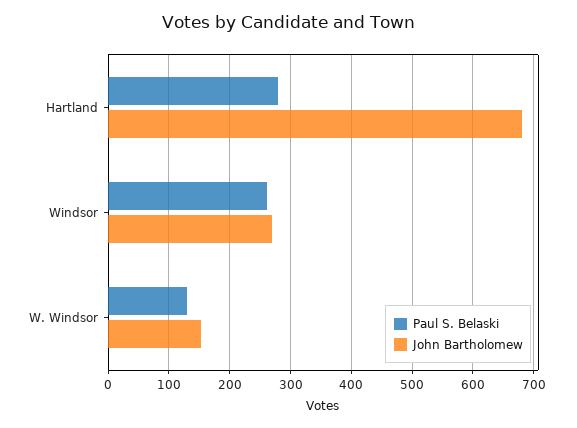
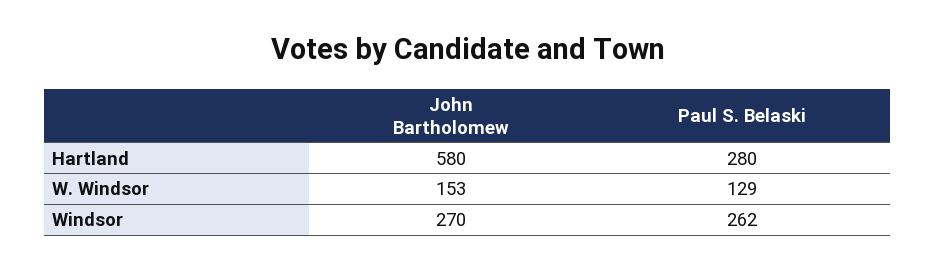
  {
    "Paul S. Belaski": {
      "Hartland": 280,
      "Windsor": 262,
      "W. Windsor": 129
    },
    "John Bartholomew": {
-     "Hartland": 680,
+     "Hartland": 580,
      "Windsor": 270,
      "W. Windsor": 153
    }
  }

